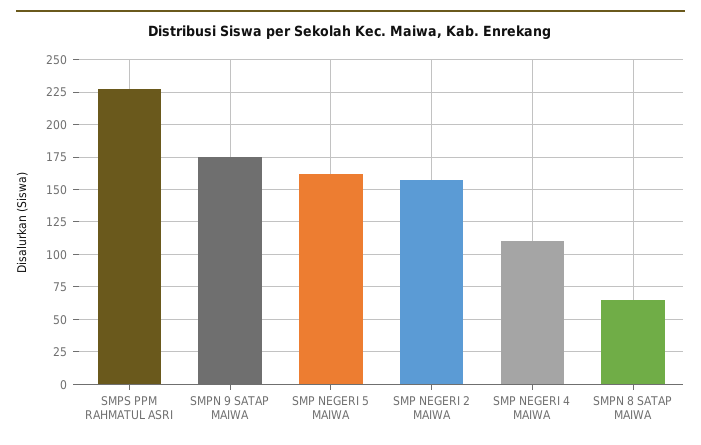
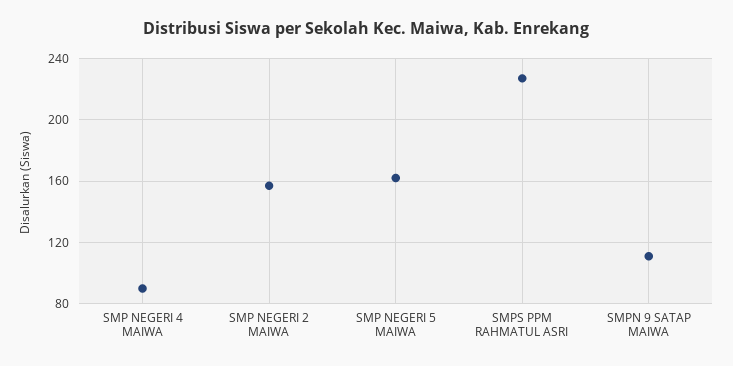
  {
    "SMPS PPM RAHMATUL ASRI": 225,
-   "SMPN 9 SATAP MAIWA": 175,
+   "SMPN 9 SATAP MAIWA": 110,
    "SMP NEGERI 5 MAIWA": 160,
    "SMP NEGERI 2 MAIWA": 155,
-   "SMP NEGERI 4 MAIWA": 110,
+   "SMP NEGERI 4 MAIWA": 90
-   "SMPN 8 SATAP MAIWA": 65
  }

